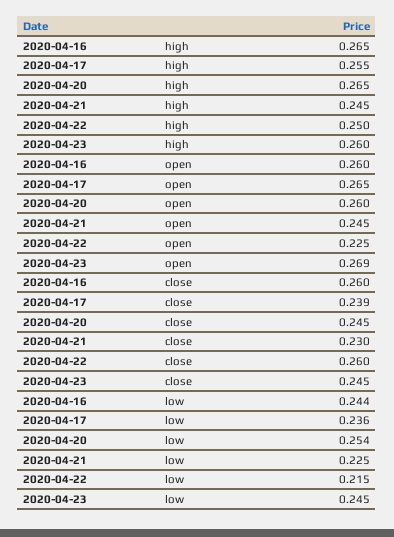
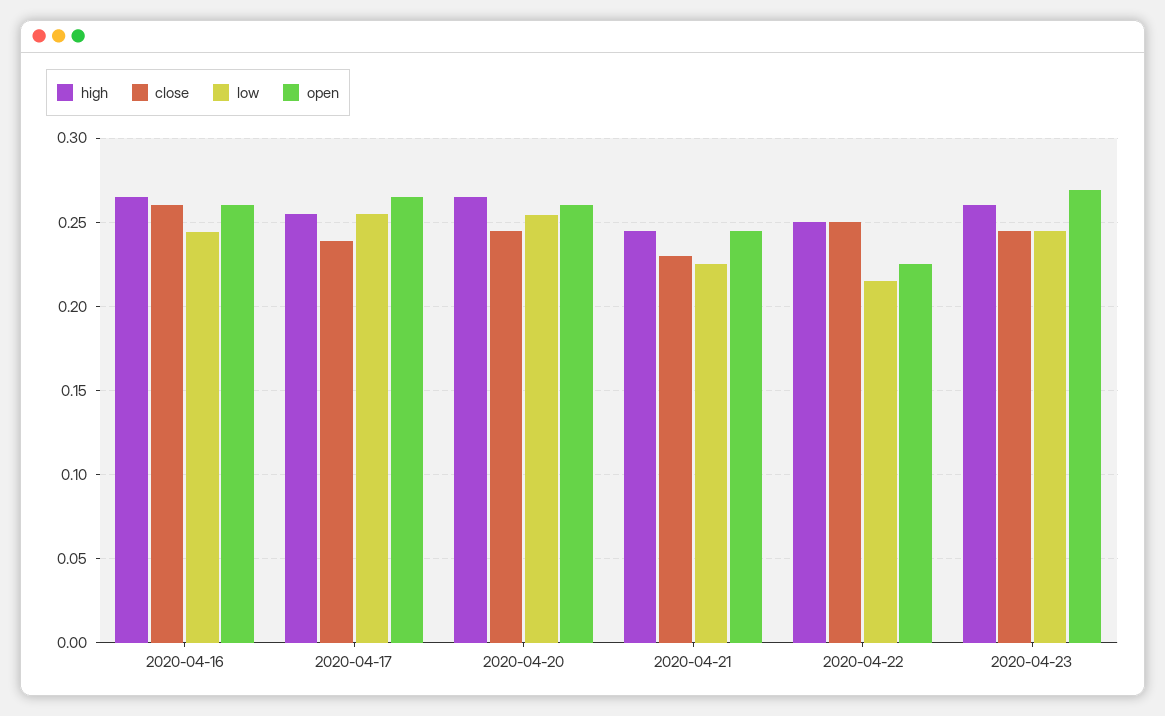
  {
    "high": {
      "2020-04-16": 0.265,
      "2020-04-17": 0.255,
      "2020-04-20": 0.265,
      "2020-04-21": 0.245,
      "2020-04-22": 0.25,
      "2020-04-23": 0.26
    },
    "open": {
      "2020-04-16": 0.26,
      "2020-04-17": 0.265,
      "2020-04-20": 0.26,
      "2020-04-21": 0.245,
      "2020-04-22": 0.225,
      "2020-04-23": 0.269
    },
    "close": {
      "2020-04-16": 0.26,
      "2020-04-17": 0.239,
      "2020-04-20": 0.245,
      "2020-04-21": 0.23,
-     "2020-04-22": 0.26,
+     "2020-04-22": 0.25,
      "2020-04-23": 0.245
    },
    "low": {
      "2020-04-16": 0.244,
-     "2020-04-17": 0.236,
+     "2020-04-17": 0.255,
      "2020-04-20": 0.254,
      "2020-04-21": 0.225,
      "2020-04-22": 0.215,
      "2020-04-23": 0.245
    }
  }

